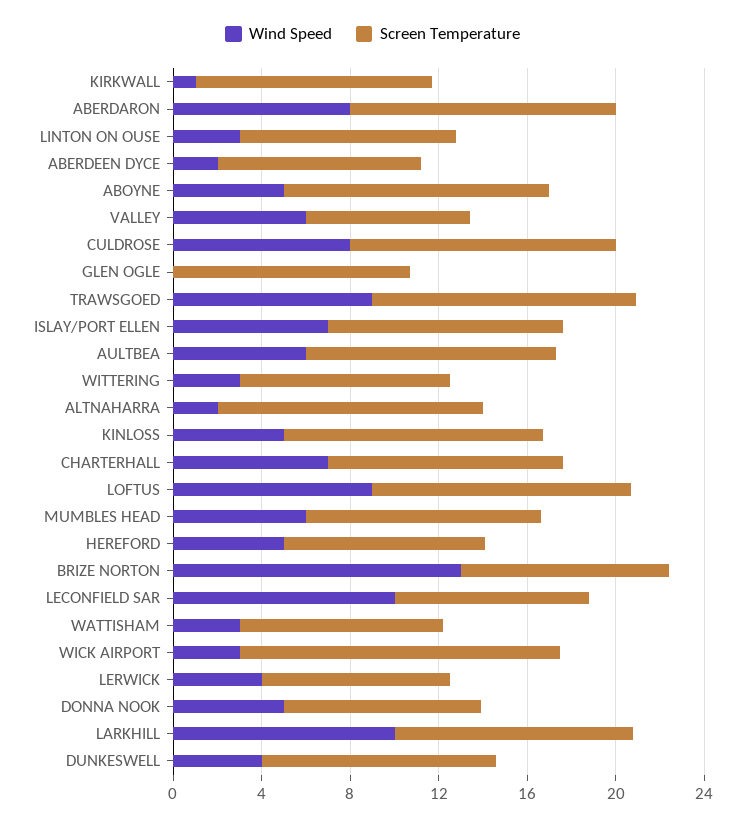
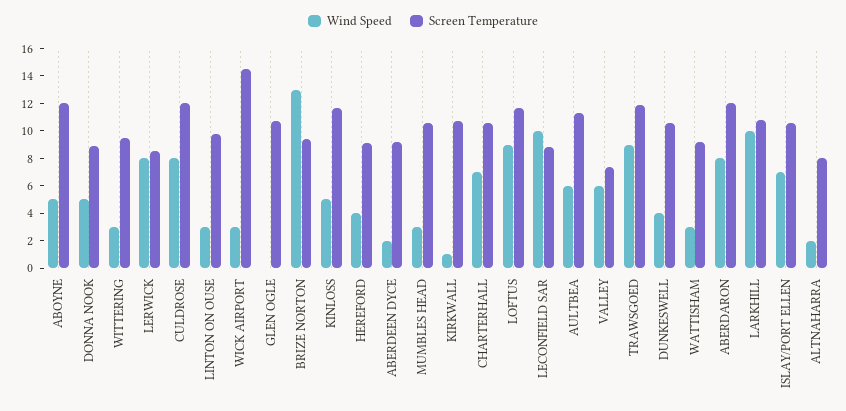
  {
    "Wind Speed": {
      "KIRKWALL": 1,
      "ABERDARON": 8,
      "LINTON ON OUSE": 3,
      "ABERDEEN DYCE": 2,
      "ABOYNE": 5,
      "VALLEY": 6,
      "CULDROSE": 8,
      "GLEN OGLE": 0,
      "TRAWSGOED": 9,
      "ISLAY/PORT ELLEN": 7,
      "AULTBEA": 6,
      "WITTERING": 3,
      "ALTNAHARRA": 2,
      "KINLOSS": 5,
      "CHARTERHALL": 7,
      "LOFTUS": 9,
-     "MUMBLES HEAD": 6,
+     "MUMBLES HEAD": 3,
-     "HEREFORD": 5,
+     "HEREFORD": 4,
      "BRIZE NORTON": 13,
      "LECONFIELD SAR": 10,
      "WATTISHAM": 3,
      "WICK AIRPORT": 3,
-     "LERWICK": 4,
+     "LERWICK": 8,
      "DONNA NOOK": 5,
      "LARKHILL": 10,
      "DUNKESWELL": 4
    },
    "Screen Temperature": {
      "KIRKWALL": 11,
      "ABERDARON": 12,
      "LINTON ON OUSE": 10,
      "ABERDEEN DYCE": 9,
      "ABOYNE": 12,
      "VALLEY": 7,
      "CULDROSE": 12,
      "GLEN OGLE": 11,
      "TRAWSGOED": 12,
      "ISLAY/PORT ELLEN": 11,
      "AULTBEA": 11,
      "WITTERING": 10,
-     "ALTNAHARRA": 12,
+     "ALTNAHARRA": 8,
      "KINLOSS": 12,
      "CHARTERHALL": 11,
      "LOFTUS": 12,
      "MUMBLES HEAD": 11,
      "HEREFORD": 9,
      "BRIZE NORTON": 9,
      "LECONFIELD SAR": 9,
      "WATTISHAM": 9,
      "WICK AIRPORT": 15,
      "LERWICK": 9,
      "DONNA NOOK": 9,
      "LARKHILL": 11,
      "DUNKESWELL": 11
    }
  }

